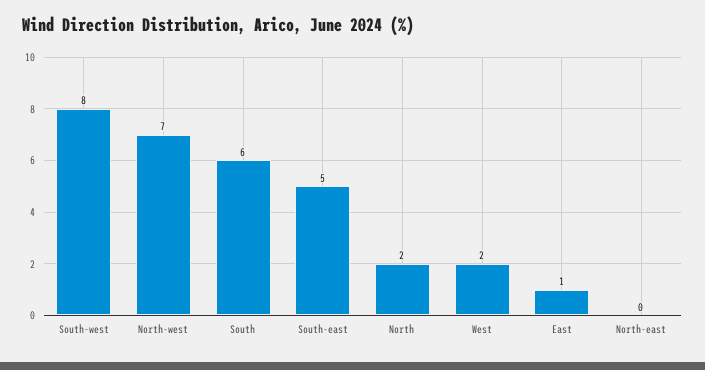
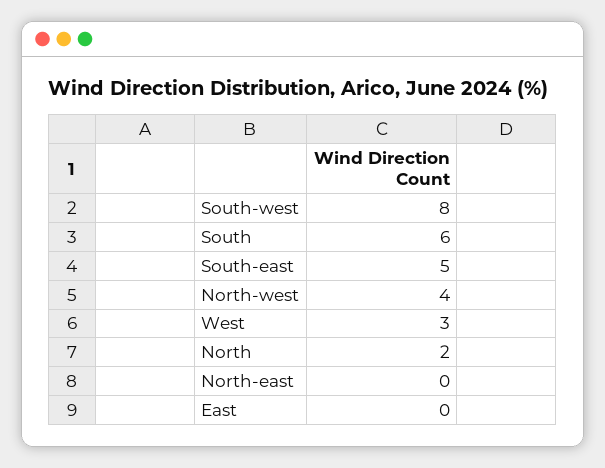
  {
    "South-west": 8,
-   "North-west": 7,
+   "North-west": 4,
    "South": 6,
    "South-east": 5,
    "North": 2,
-   "West": 2,
+   "West": 3,
-   "East": 1,
+   "East": 0,
    "North-east": 0
  }

